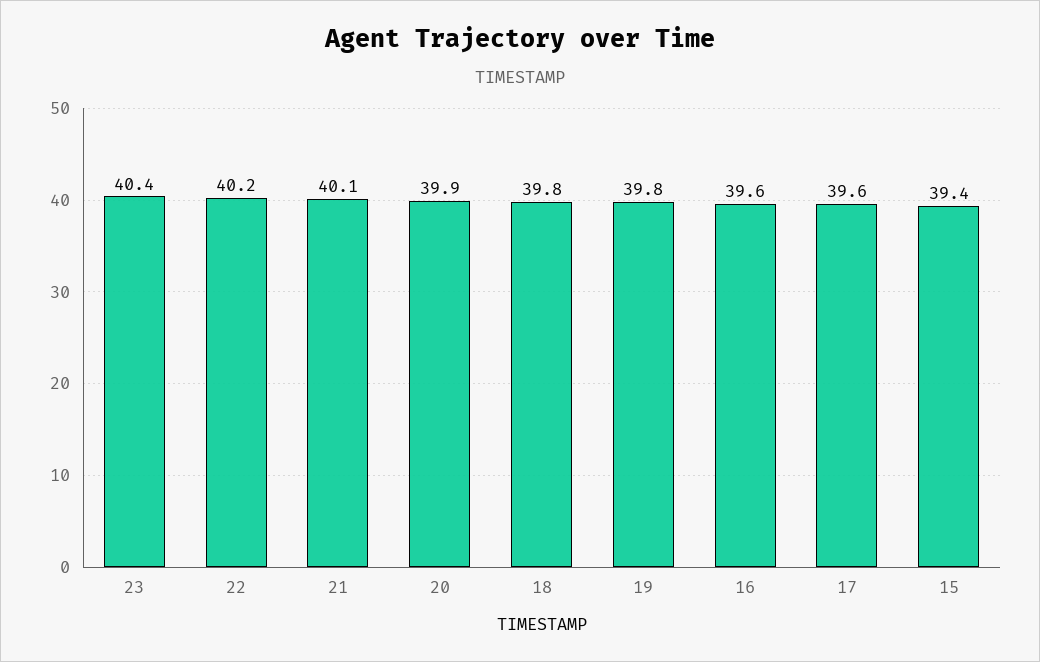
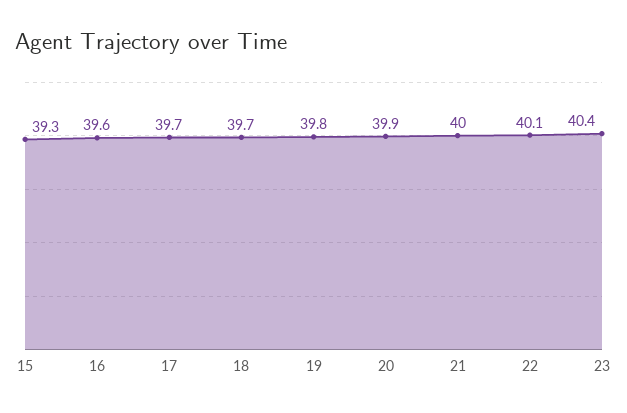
  {
    "23": 40.4,
-   "22": 40.2,
+   "22": 40.1,
-   "21": 40.1,
+   "21": 40,
    "20": 39.9,
-   "18": 39.8,
+   "18": 39.7,
    "19": 39.8,
    "16": 39.6,
-   "17": 39.6,
+   "17": 39.7,
-   "15": 39.4
+   "15": 39.3
  }

